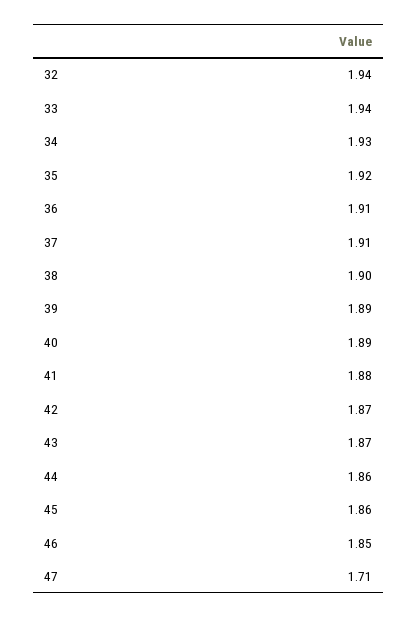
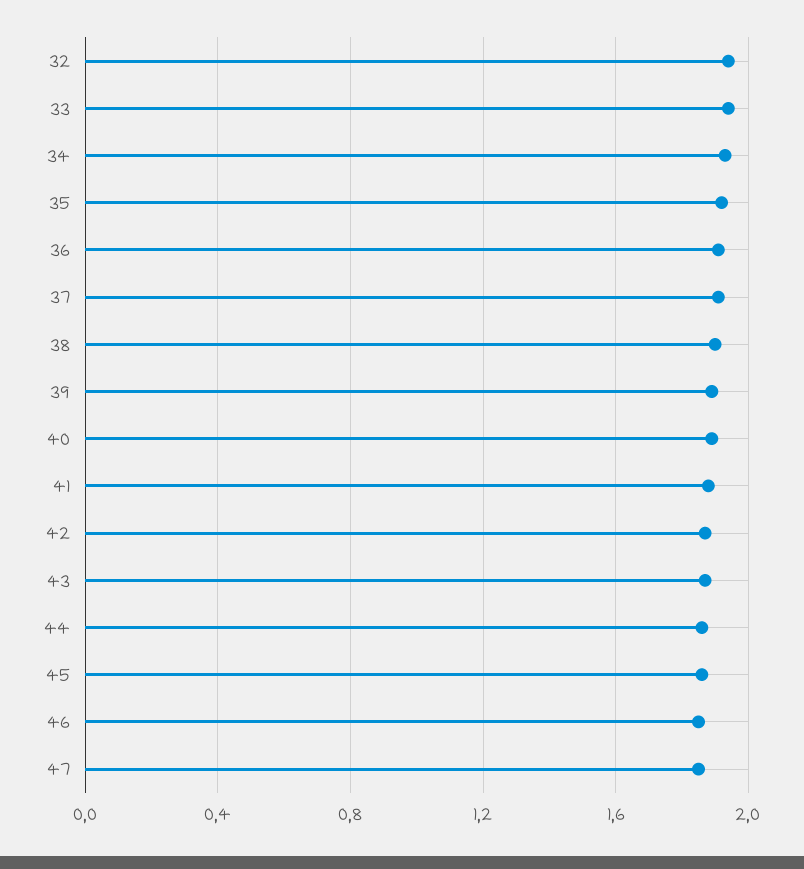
  {
    "32": 1.94,
    "33": 1.94,
    "34": 1.93,
    "35": 1.92,
    "36": 1.91,
    "37": 1.91,
    "38": 1.9,
    "39": 1.89,
    "40": 1.89,
    "41": 1.88,
    "42": 1.87,
    "43": 1.87,
    "44": 1.86,
    "45": 1.86,
    "46": 1.85,
-   "47": 1.71
+   "47": 1.85
  }

